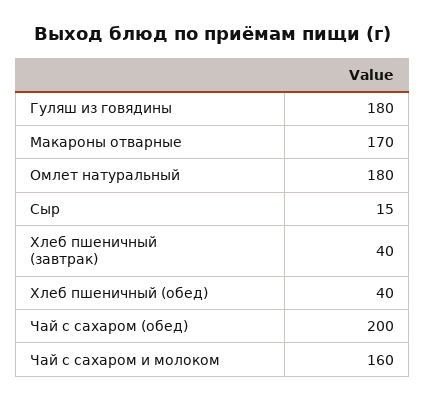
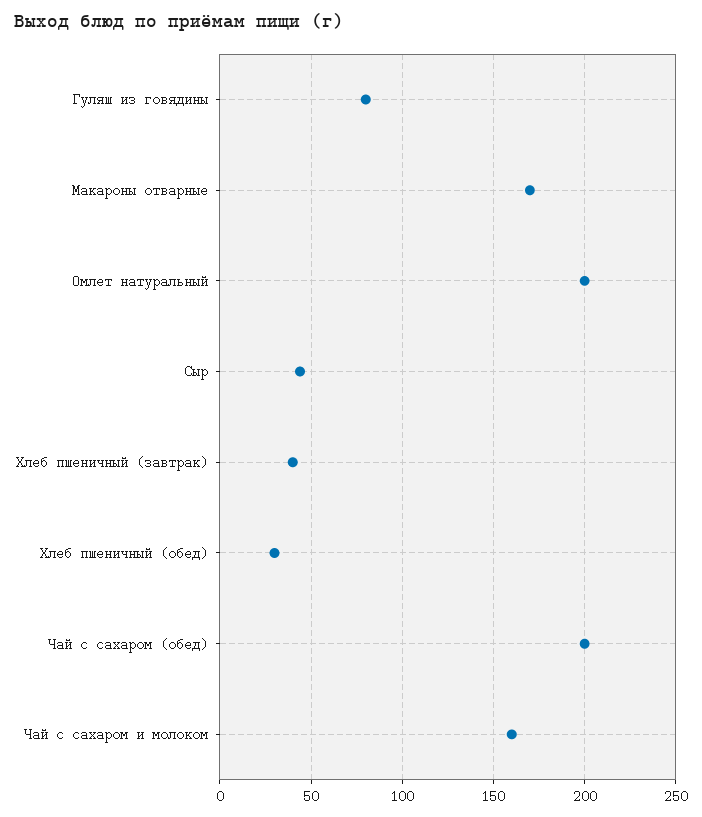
  {
-   "Гуляш из говядины": 180,
+   "Гуляш из говядины": 80,
    "Макароны отварные": 170,
-   "Омлет натуральный": 180,
+   "Омлет натуральный": 200,
-   "Сыр": 15,
+   "Сыр": 45,
    "Хлеб пшеничный (завтрак)": 40,
-   "Хлеб пшеничный (обед)": 40,
+   "Хлеб пшеничный (обед)": 30,
    "Чай с сахаром (обед)": 200,
    "Чай с сахаром и молоком": 160
  }

